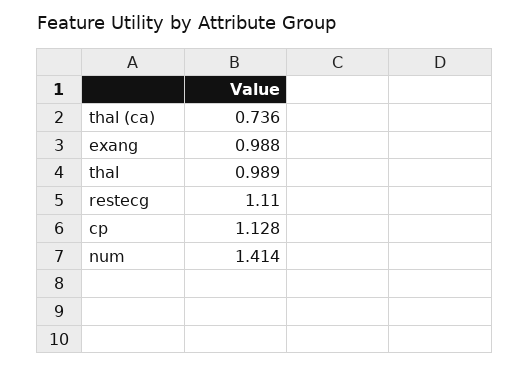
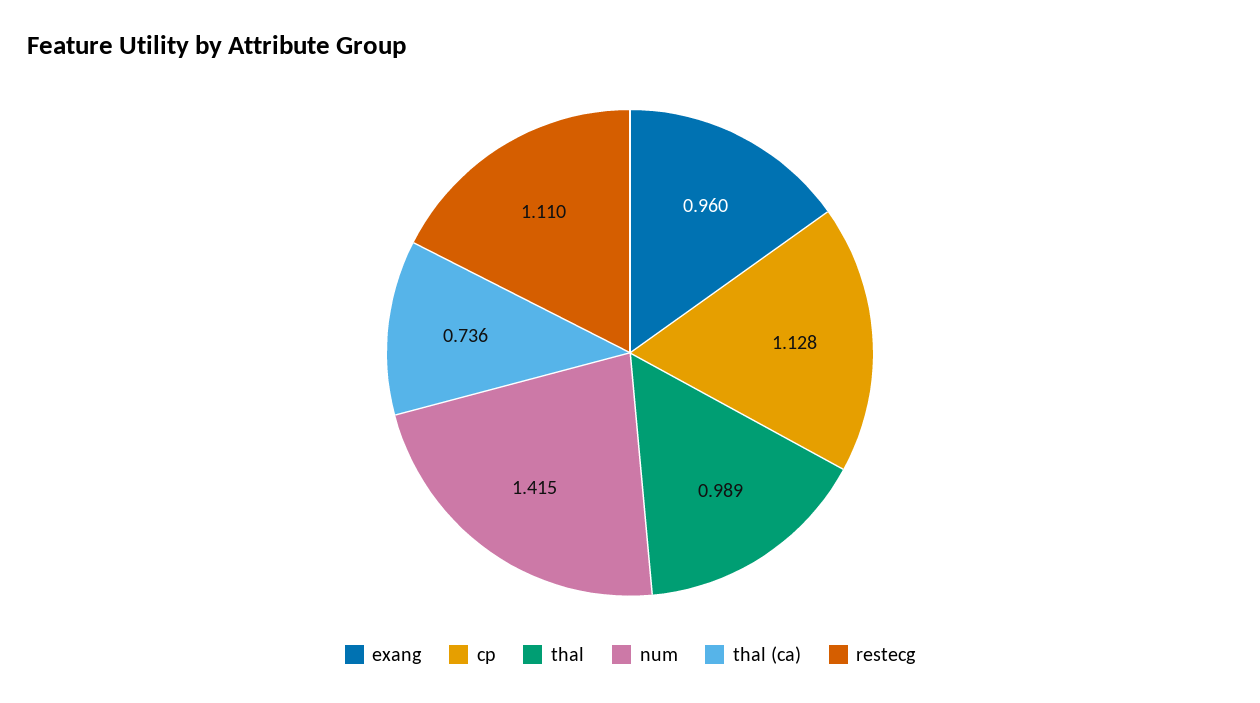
  {
    "thal (ca)": 0.736,
-   "exang": 0.988,
+   "exang": 0.96,
    "thal": 0.989,
    "restecg": 1.11,
    "cp": 1.128,
-   "num": 1.414
+   "num": 1.415
  }

